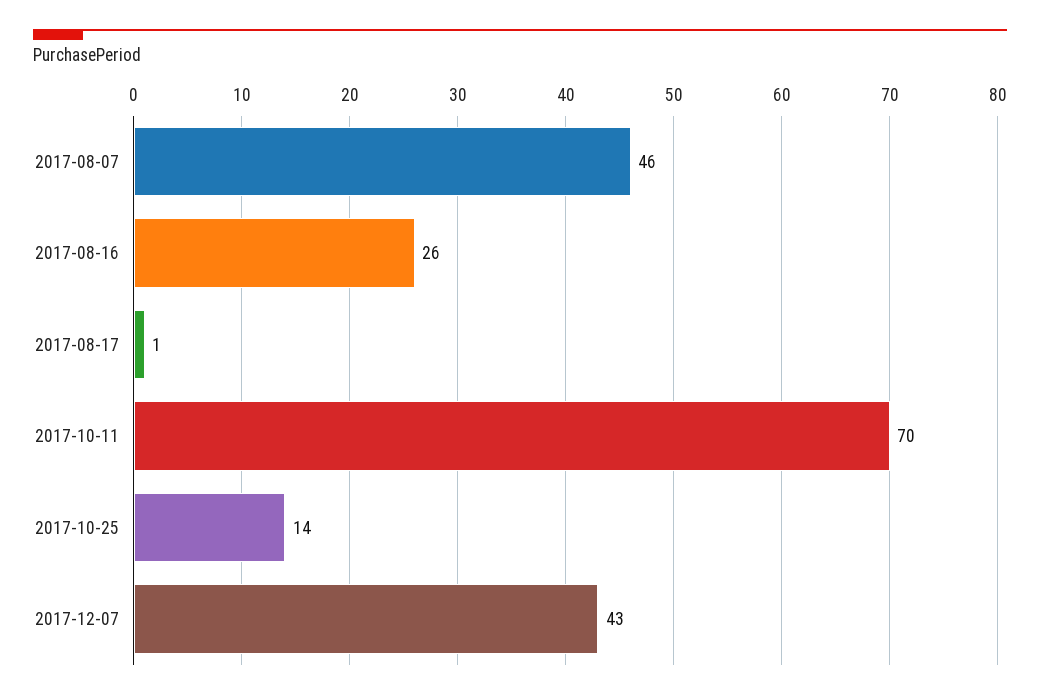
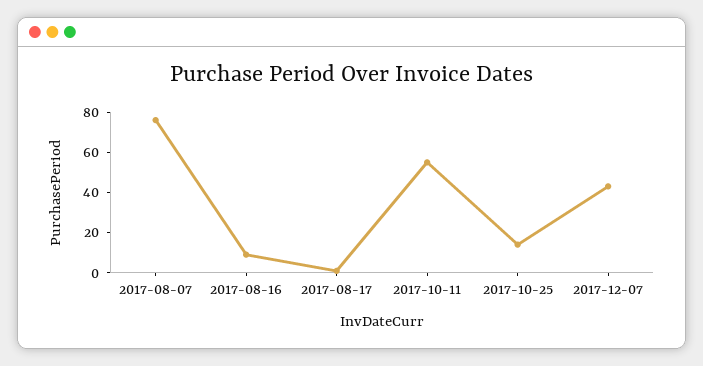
  {
-   "2017-08-07": 46,
+   "2017-08-07": 75,
-   "2017-08-16": 26,
+   "2017-08-16": 10,
    "2017-08-17": 1,
-   "2017-10-11": 70,
+   "2017-10-11": 55,
    "2017-10-25": 14,
    "2017-12-07": 43
  }

